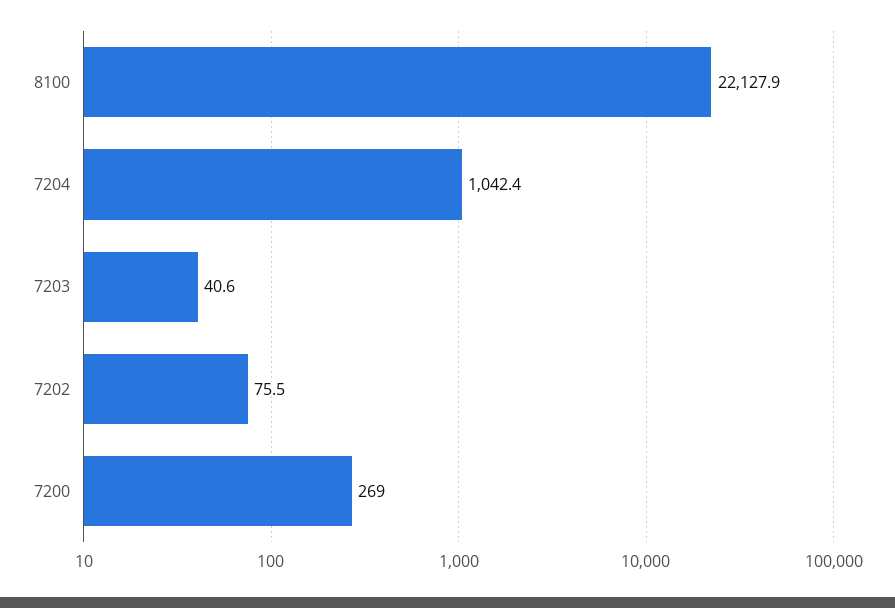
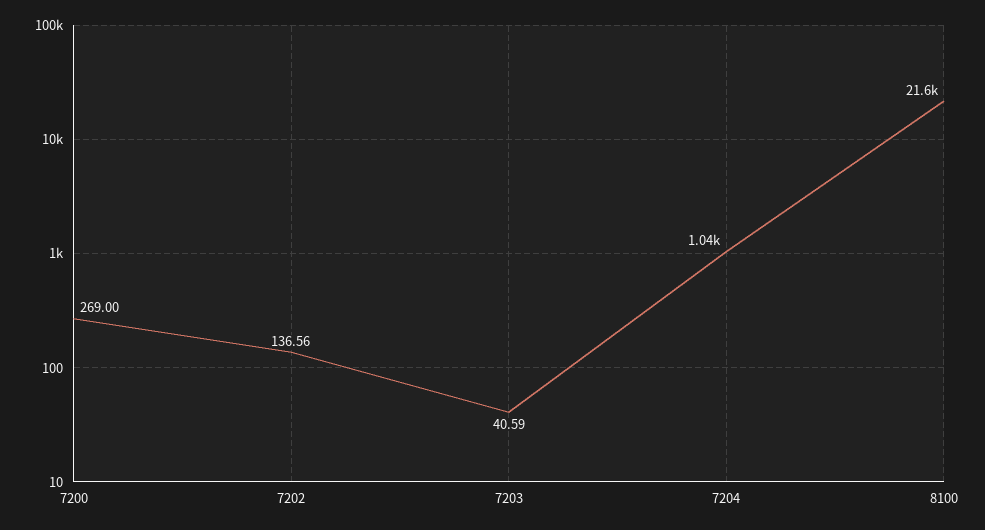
  {
-   "8100": 22127.9,
+   "8100": 21600,
    "7204": 1042.4,
    "7203": 40.59,
-   "7202": 75.5,
+   "7202": 136.56,
    "7200": 269
  }

